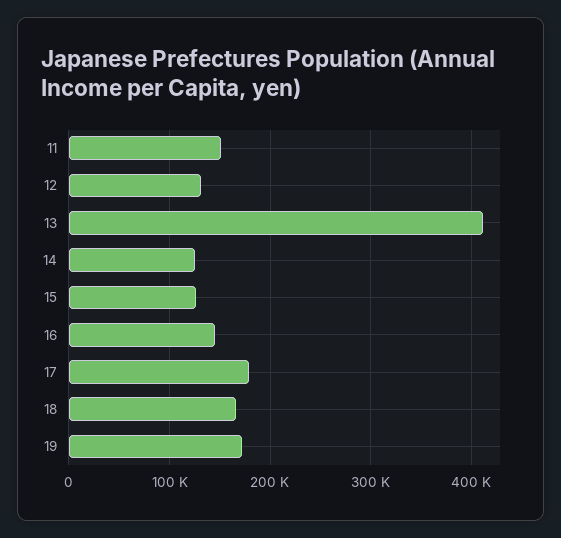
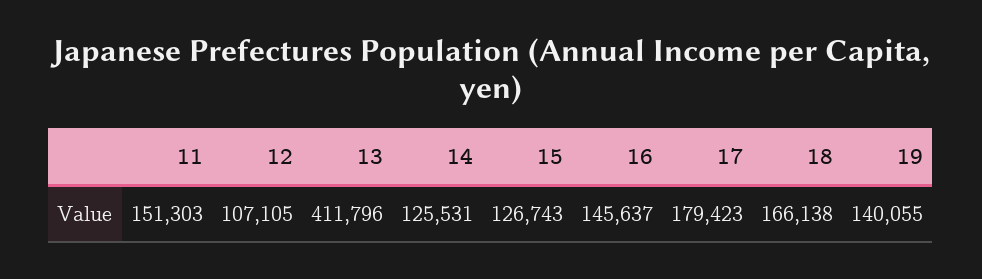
  {
    "11": 151303,
-   "12": 130000,
+   "12": 107105,
    "13": 411796,
    "14": 125531,
    "15": 126743,
    "16": 145637,
    "17": 179423,
    "18": 166138,
-   "19": 170000
+   "19": 140055
  }

